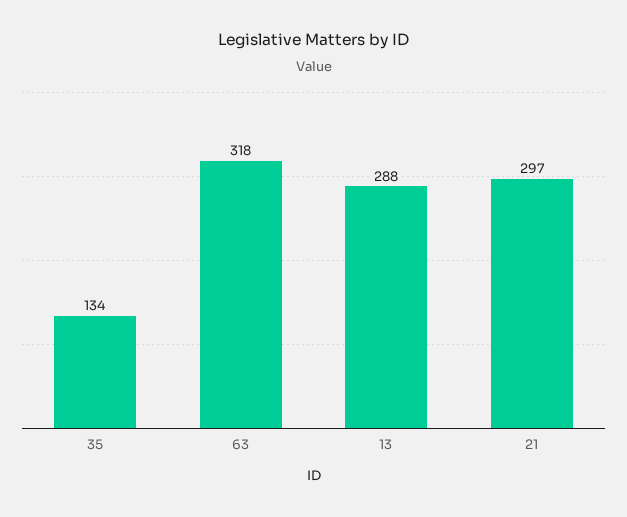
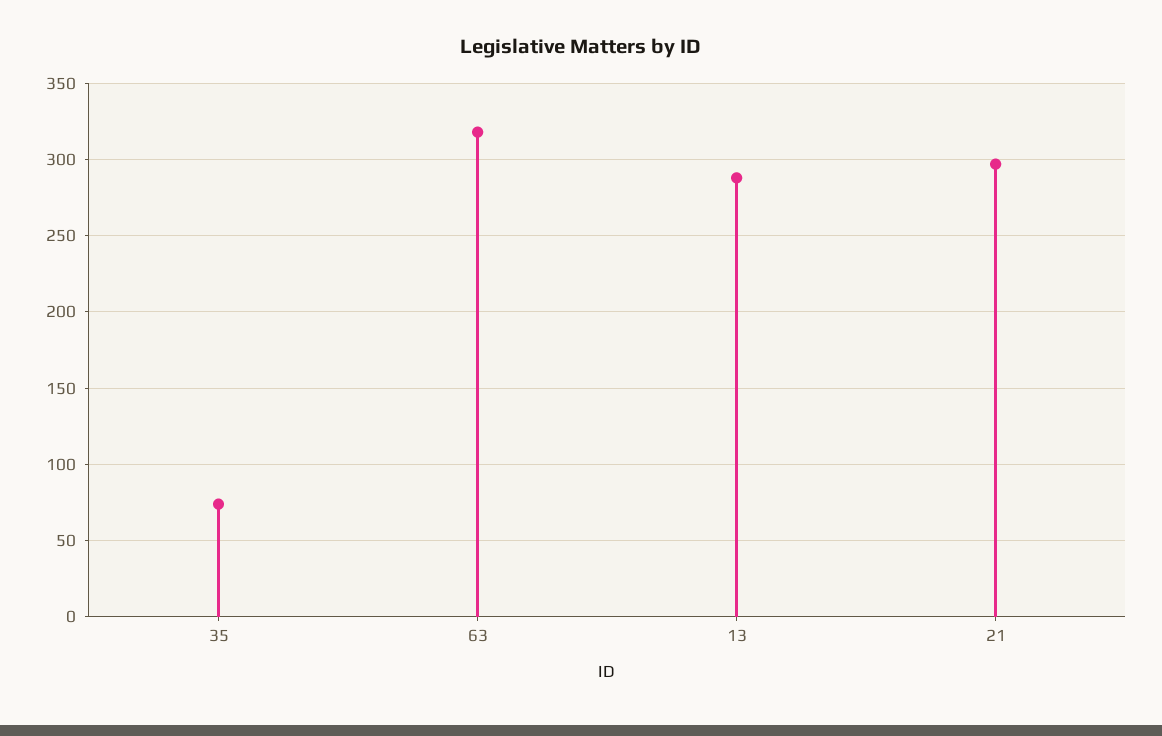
  {
-   "35": 134,
+   "35": 75,
    "63": 318,
    "13": 288,
    "21": 297
  }

